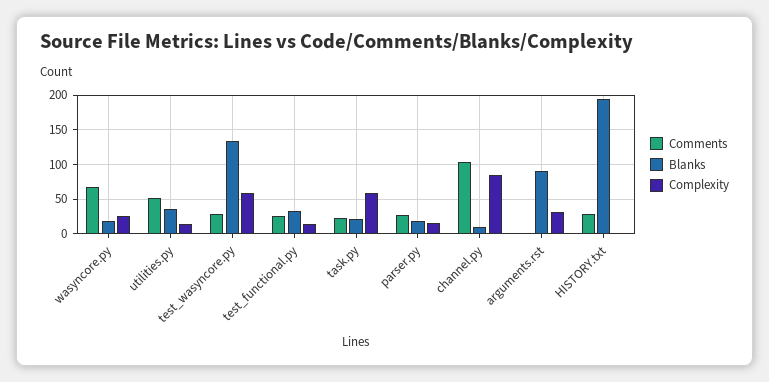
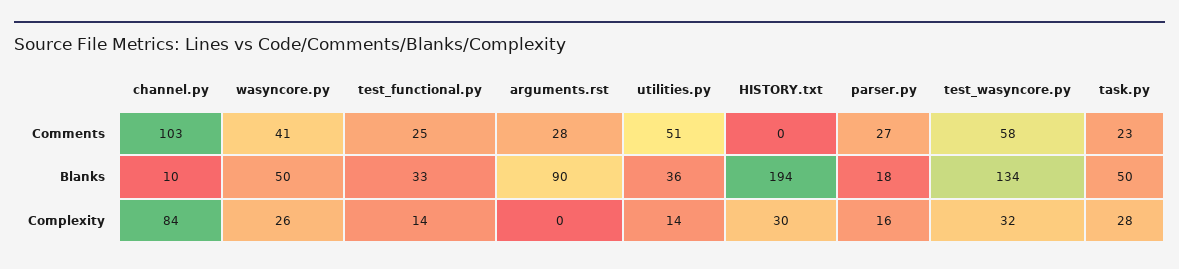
  {
    "Comments": {
-     "wasyncore.py": 70,
+     "wasyncore.py": 41,
      "utilities.py": 51,
-     "test_wasyncore.py": 30,
+     "test_wasyncore.py": 58,
      "test_functional.py": 25,
      "task.py": 23,
      "parser.py": 27,
      "channel.py": 103,
-     "arguments.rst": 0,
+     "arguments.rst": 28,
-     "HISTORY.txt": 30
+     "HISTORY.txt": 0
    },
    "Blanks": {
-     "wasyncore.py": 20,
+     "wasyncore.py": 50,
      "utilities.py": 36,
      "test_wasyncore.py": 134,
      "test_functional.py": 33,
-     "task.py": 20,
+     "task.py": 50,
      "parser.py": 18,
      "channel.py": 10,
      "arguments.rst": 90,
      "HISTORY.txt": 194
    },
    "Complexity": {
      "wasyncore.py": 26,
      "utilities.py": 14,
-     "test_wasyncore.py": 60,
+     "test_wasyncore.py": 32,
      "test_functional.py": 14,
-     "task.py": 60,
+     "task.py": 28,
      "parser.py": 16,
      "channel.py": 84,
-     "arguments.rst": 30,
+     "arguments.rst": 0,
-     "HISTORY.txt": 0
+     "HISTORY.txt": 30
    }
  }

